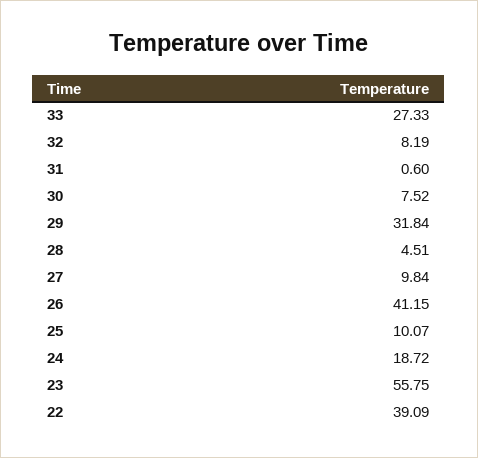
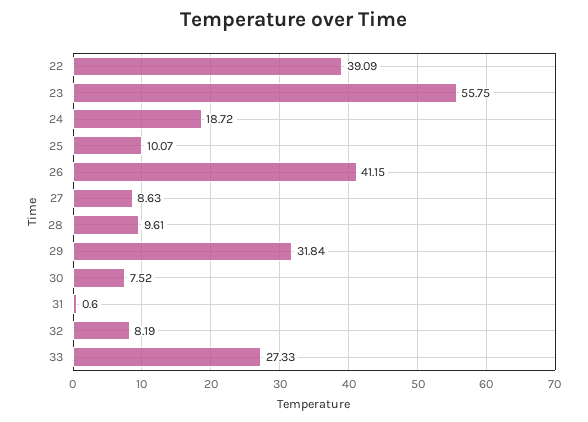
  {
    "33": 27.33,
    "32": 8.19,
    "31": 0.6,
    "30": 7.52,
    "29": 31.84,
-   "28": 4.51,
+   "28": 9.61,
-   "27": 9.84,
+   "27": 8.63,
    "26": 41.15,
    "25": 10.07,
    "24": 18.72,
    "23": 55.75,
    "22": 39.09
  }

